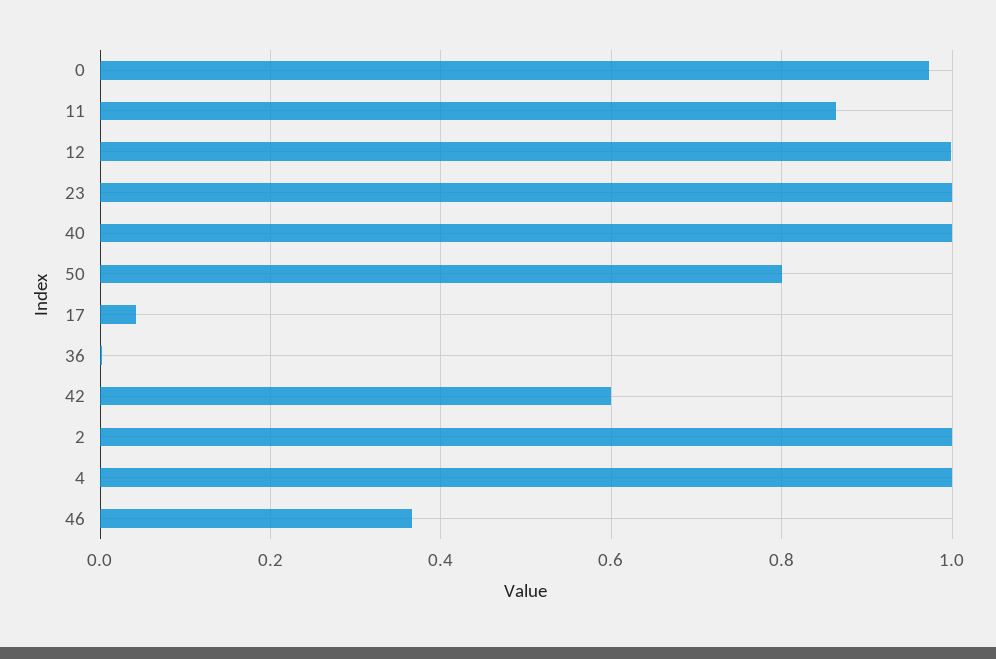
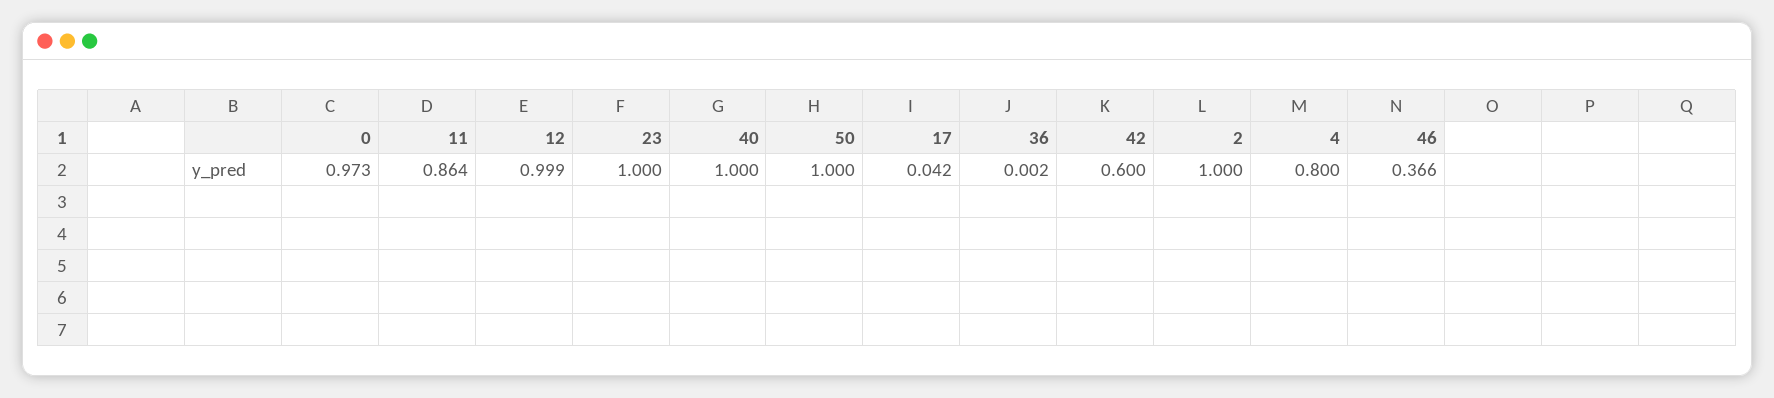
  {
    "0": 0.973,
    "11": 0.864,
    "12": 0.999,
    "23": 1,
    "40": 1,
-   "50": 0.8,
+   "50": 1,
    "17": 0.042,
    "36": 0.002,
    "42": 0.6,
    "2": 1,
-   "4": 1,
+   "4": 0.8,
    "46": 0.366
  }

